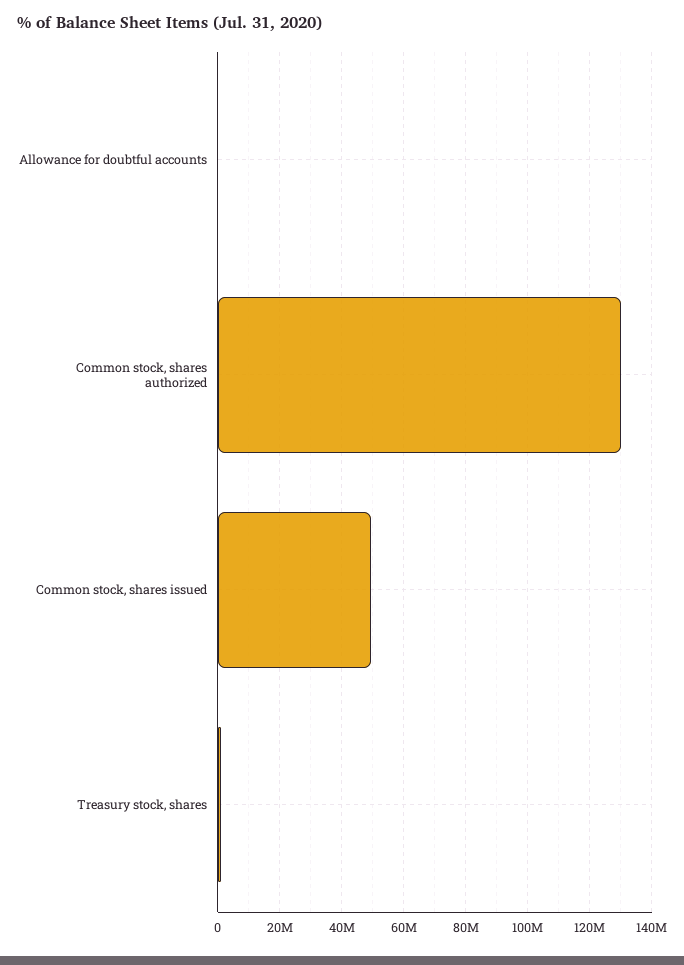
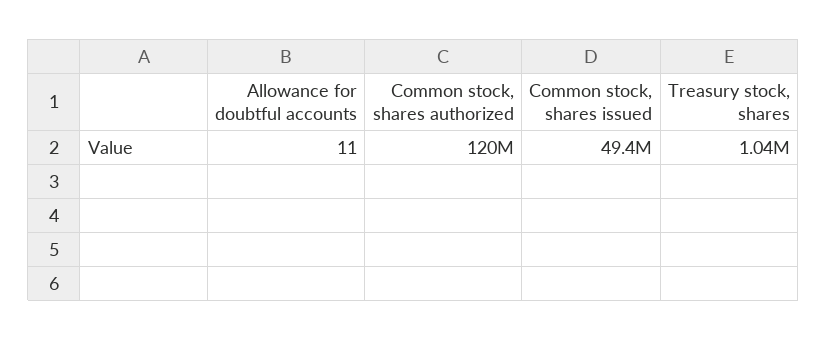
  {
    "Allowance for doubtful accounts": 11,
-   "Common stock, shares authorized": 130000000,
+   "Common stock, shares authorized": 120000000,
    "Common stock, shares issued": 49400000,
    "Treasury stock, shares": 1040000
  }

